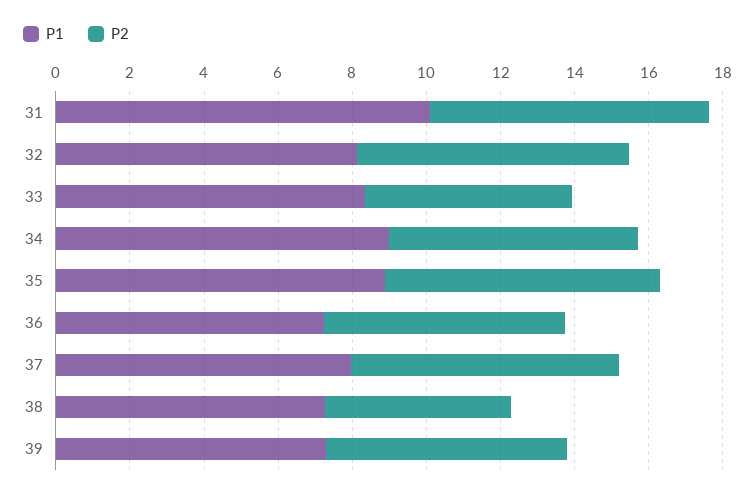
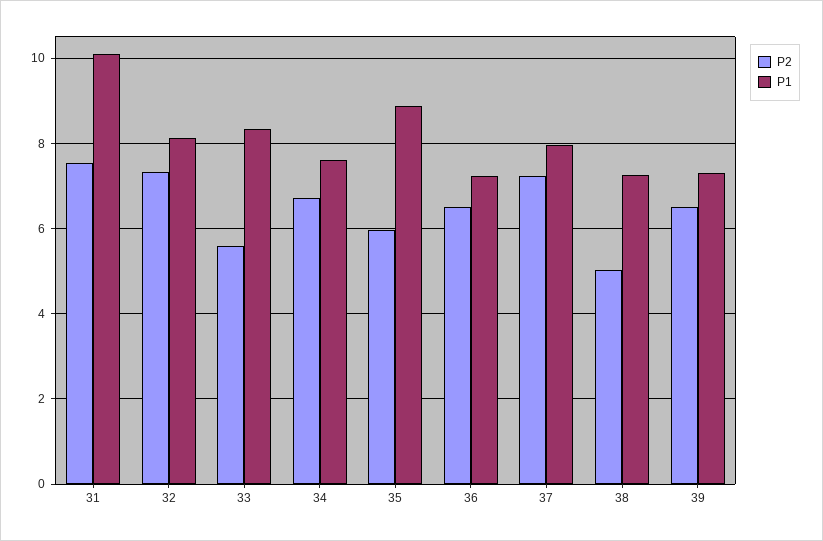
  {
    "P1": {
      "31": 10.2,
      "32": 8.2,
      "33": 8.4,
-     "34": 9,
+     "34": 7.6,
      "35": 8.8,
      "36": 7.2,
      "37": 8,
      "38": 7.2,
      "39": 7.4
    },
    "P2": {
      "31": 7.6,
      "32": 7.4,
      "33": 5.6,
      "34": 6.8,
-     "35": 7.5,
+     "35": 6,
      "36": 6.6,
      "37": 7.2,
      "38": 5,
      "39": 6.6
    }
  }

